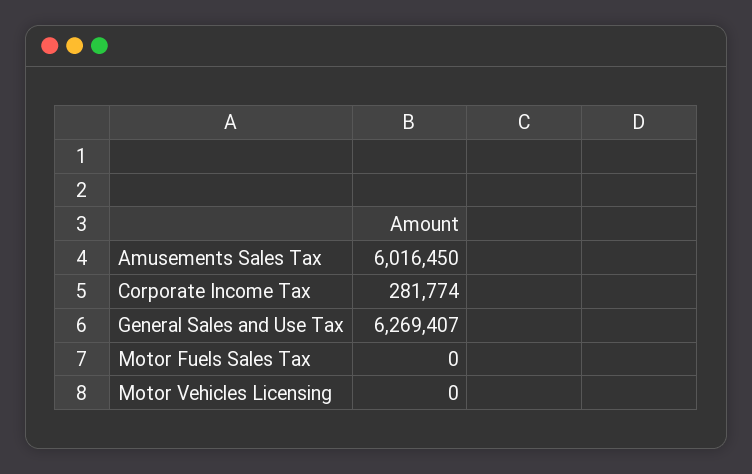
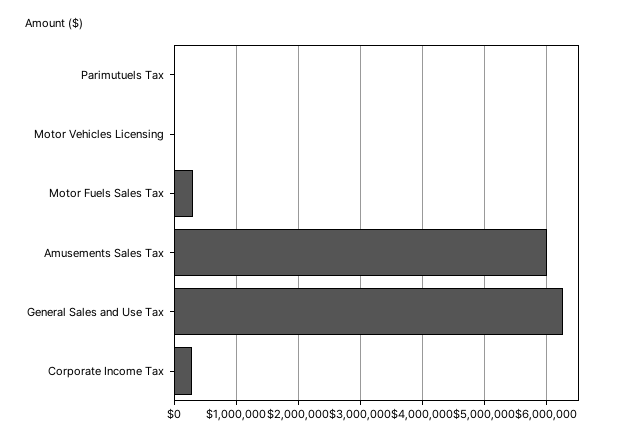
  {
    "Amusements Sales Tax": 6016450,
    "Corporate Income Tax": 281774,
    "General Sales and Use Tax": 6269407,
-   "Motor Fuels Sales Tax": 0,
+   "Motor Fuels Sales Tax": 300000,
-   "Motor Vehicles Licensing": 0
+   "Motor Vehicles Licensing": 0,
+   "Parimutuels Tax": 0
  }

